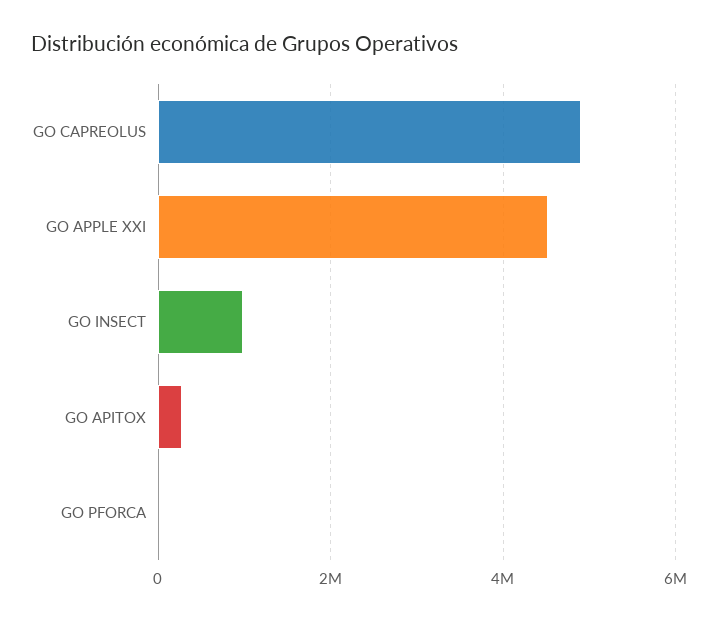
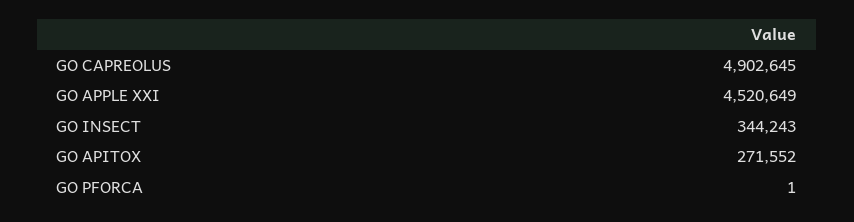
  {
    "GO CAPREOLUS": 4902645,
    "GO APPLE XXI": 4520649,
-   "GO INSECT": 1000000,
+   "GO INSECT": 344243,
    "GO APITOX": 271552,
    "GO PFORCA": 1
  }

